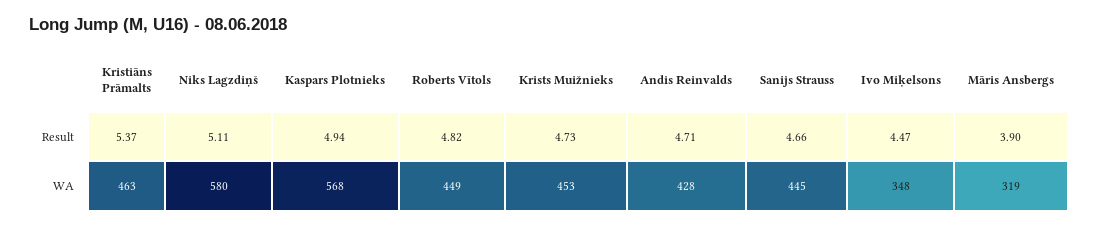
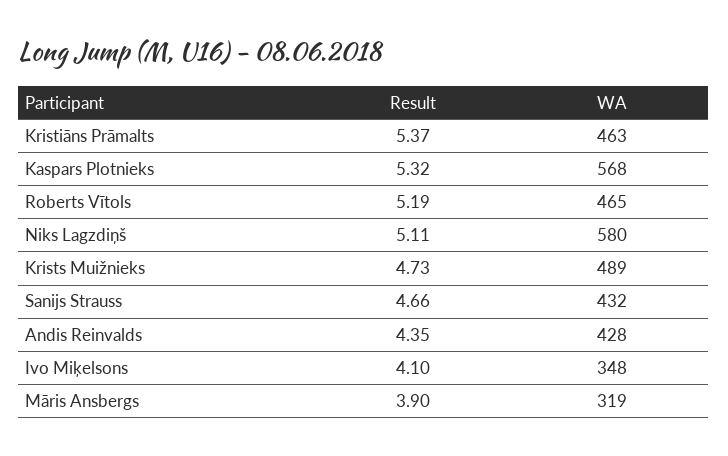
  {
    "Kristiāns Prāmalts": {
      "Result": 5.37,
      "WA": 463
    },
    "Niks Lagzdiņš": {
      "Result": 5.11,
      "WA": 580
    },
    "Kaspars Plotnieks": {
-     "Result": 4.94,
+     "Result": 5.32,
      "WA": 568
    },
    "Roberts Vītols": {
-     "Result": 4.82,
+     "Result": 5.19,
-     "WA": 449
+     "WA": 465
    },
    "Krists Muižnieks": {
      "Result": 4.73,
-     "WA": 453
+     "WA": 489
    },
    "Andis Reinvalds": {
-     "Result": 4.71,
+     "Result": 4.35,
      "WA": 428
    },
    "Sanijs Strauss": {
      "Result": 4.66,
-     "WA": 445
+     "WA": 432
    },
    "Ivo Miķelsons": {
-     "Result": 4.47,
+     "Result": 4.1,
      "WA": 348
    },
    "Māris Ansbergs": {
      "Result": 3.9,
      "WA": 319
    }
  }

